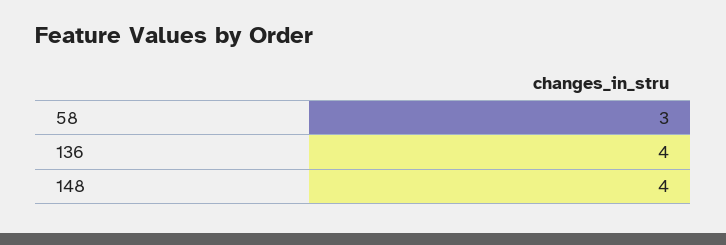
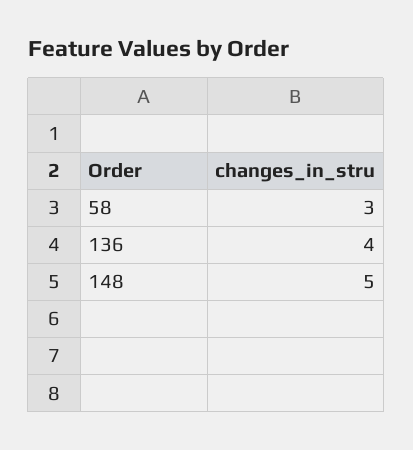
  {
    "58": 3,
    "136": 4,
-   "148": 4
+   "148": 5
  }

